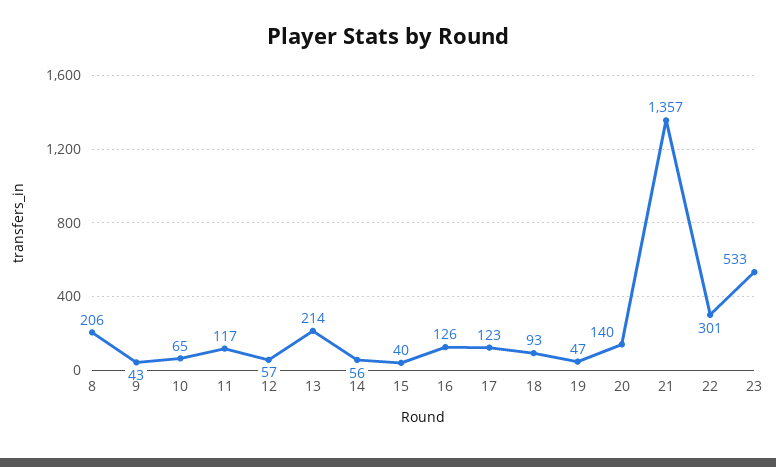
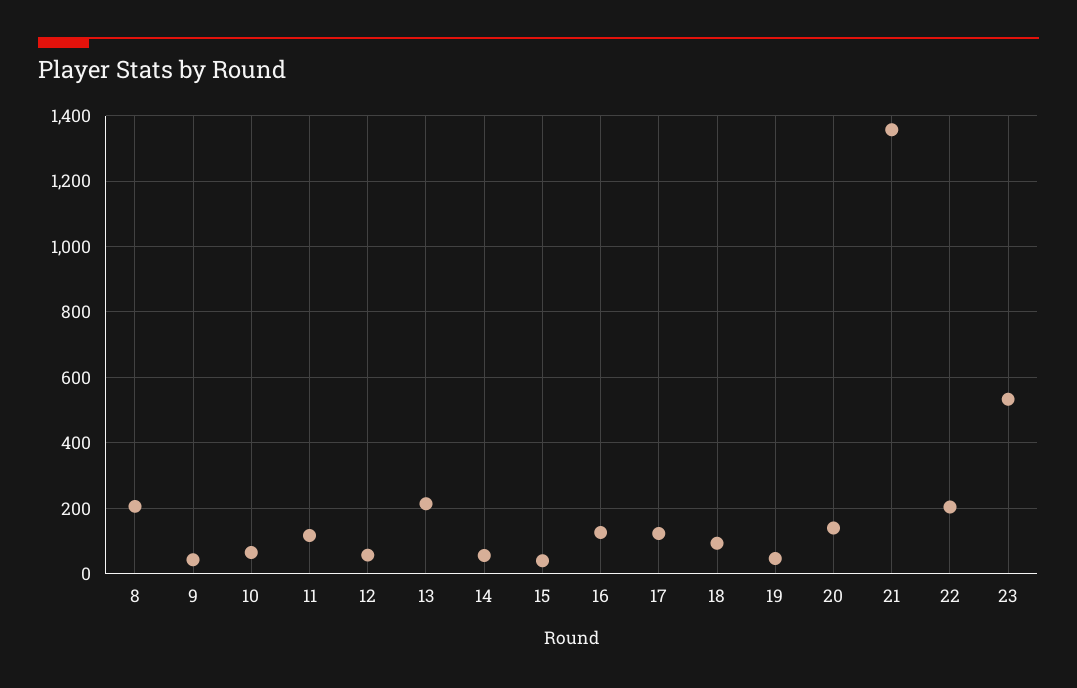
  {
    "8": 206,
    "9": 43,
    "10": 65,
    "11": 117,
    "12": 57,
    "13": 214,
    "14": 56,
    "15": 40,
    "16": 126,
    "17": 123,
    "18": 93,
    "19": 47,
    "20": 140,
    "21": 1357,
-   "22": 301,
+   "22": 200,
    "23": 533
  }

